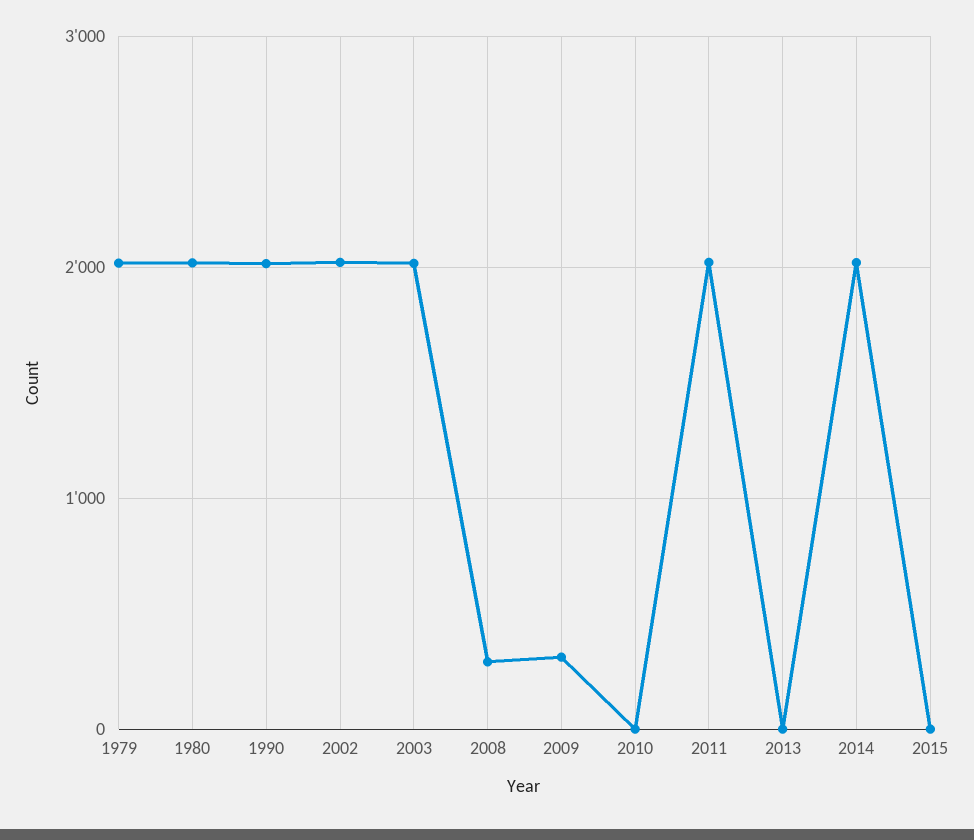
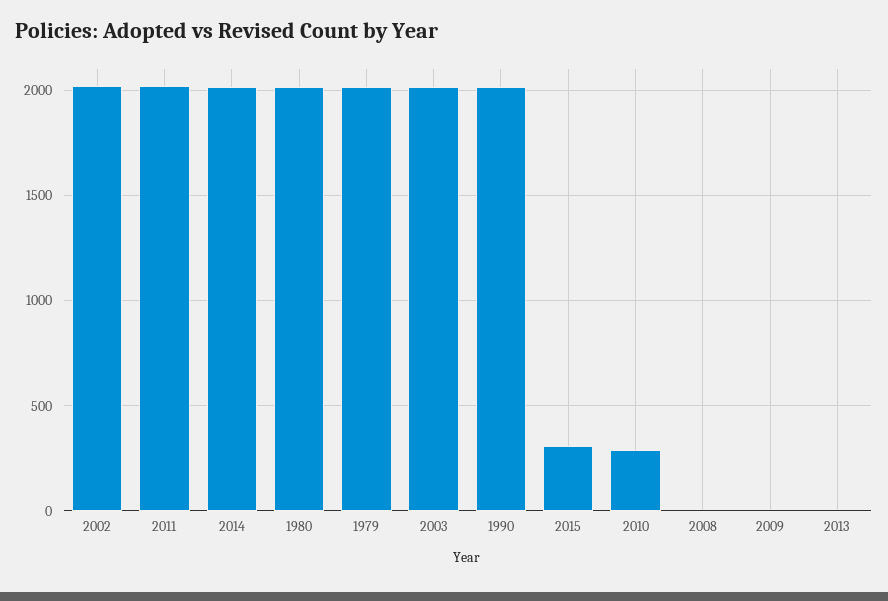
  {
    "1979": 2000,
    "1980": 2000,
    "1990": 2000,
    "2002": 2000,
    "2003": 2000,
-   "2008": 300,
+   "2008": 0,
-   "2009": 300,
+   "2009": 0,
-   "2010": 0,
+   "2010": 300,
    "2011": 2000,
    "2013": 0,
    "2014": 2000,
-   "2015": 0
+   "2015": 300
  }

